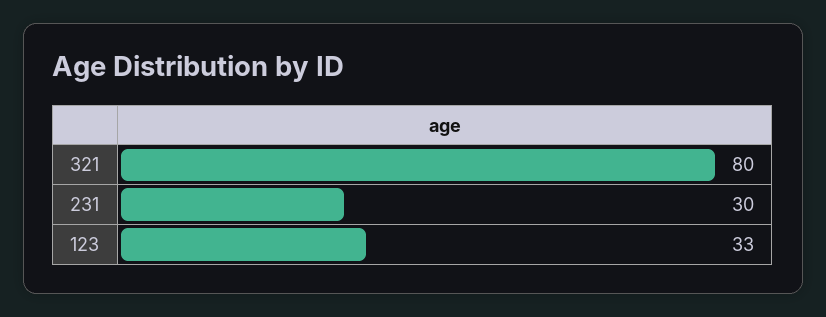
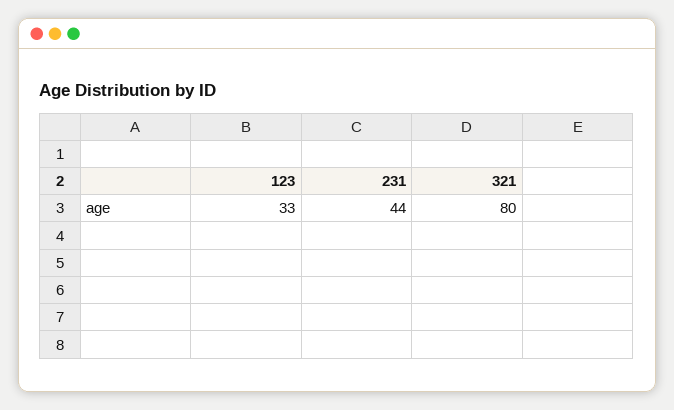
  {
    "321": 80,
-   "231": 30,
+   "231": 44,
    "123": 33
  }

